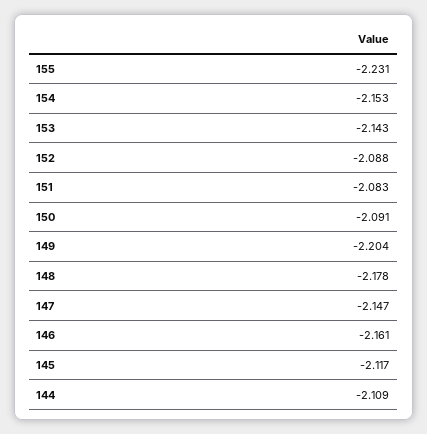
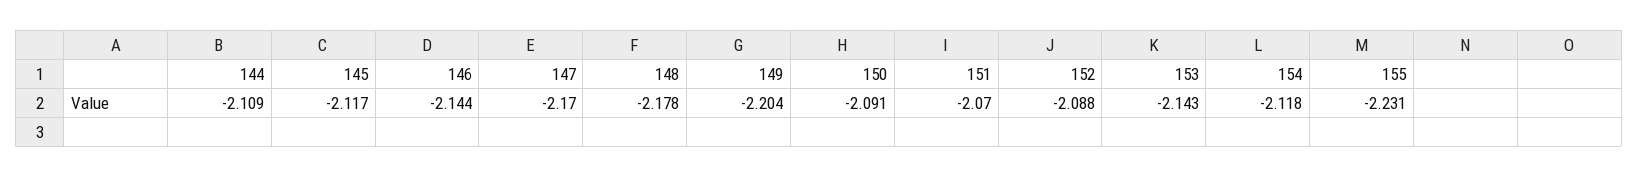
  {
    "155": -2.231,
-   "154": -2.153,
+   "154": -2.118,
    "153": -2.143,
    "152": -2.088,
-   "151": -2.083,
+   "151": -2.07,
    "150": -2.091,
    "149": -2.204,
    "148": -2.178,
-   "147": -2.147,
+   "147": -2.17,
-   "146": -2.161,
+   "146": -2.144,
    "145": -2.117,
    "144": -2.109
  }

